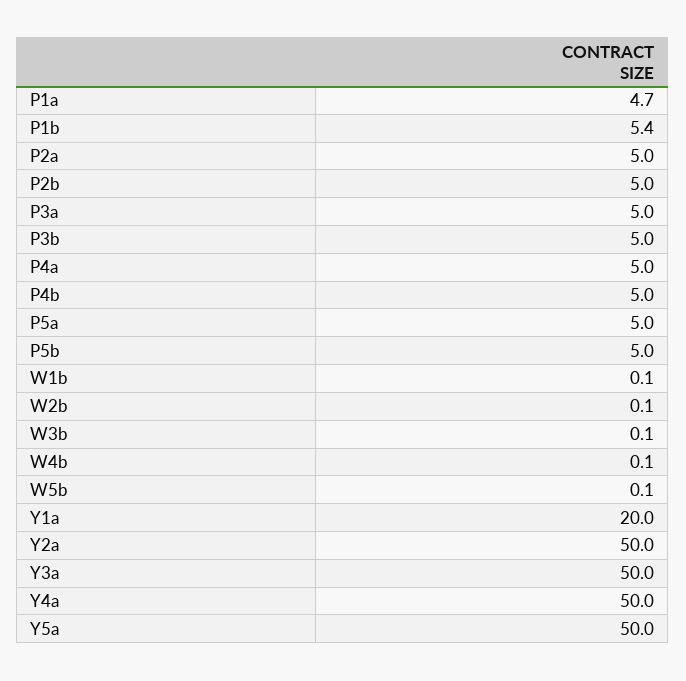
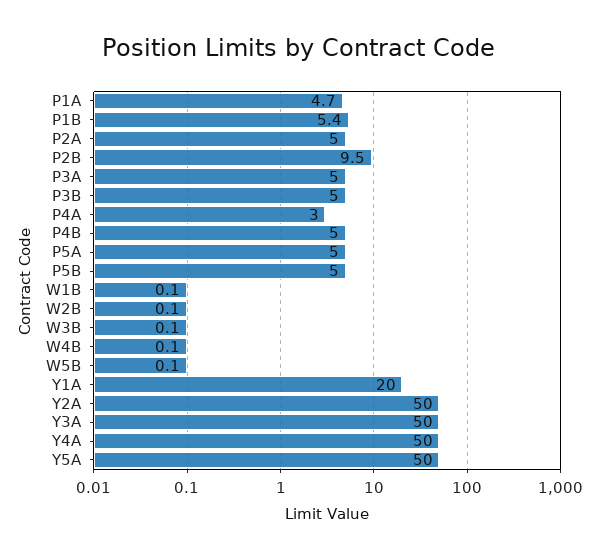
  {
    "P1a": 4.7,
    "P1b": 5.4,
    "P2a": 5,
-   "P2b": 5,
+   "P2b": 9.5,
    "P3a": 5,
    "P3b": 5,
-   "P4a": 5,
+   "P4a": 3,
    "P4b": 5,
    "P5a": 5,
    "P5b": 5,
    "W1b": 0.1,
    "W2b": 0.1,
    "W3b": 0.1,
    "W4b": 0.1,
    "W5b": 0.1,
    "Y1a": 20,
    "Y2a": 50,
    "Y3a": 50,
    "Y4a": 50,
    "Y5a": 50
  }

